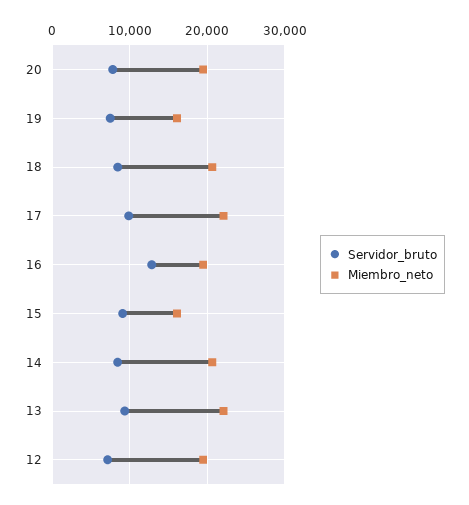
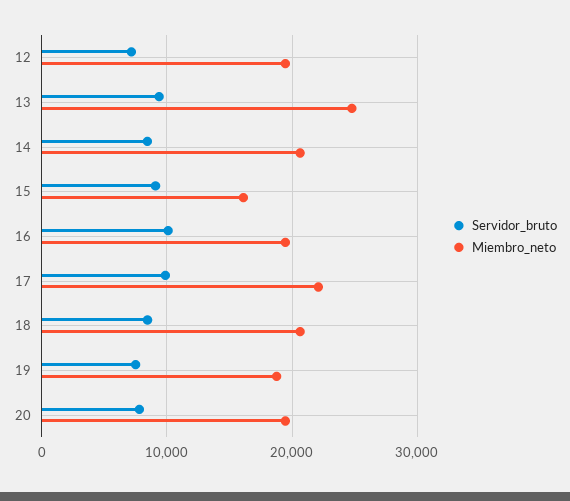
  {
    "Servidor_bruto": {
      "20": 8000,
      "19": 8000,
      "18": 8000,
      "17": 10000,
-     "16": 13000,
+     "16": 10000,
      "15": 9000,
      "14": 8000,
      "13": 9000,
      "12": 7000
    },
    "Miembro_neto": {
      "20": 19000,
-     "19": 16000,
+     "19": 19000,
      "18": 21000,
      "17": 22000,
      "16": 19000,
      "15": 16000,
      "14": 21000,
-     "13": 22000,
+     "13": 25000,
      "12": 19000
    }
  }

